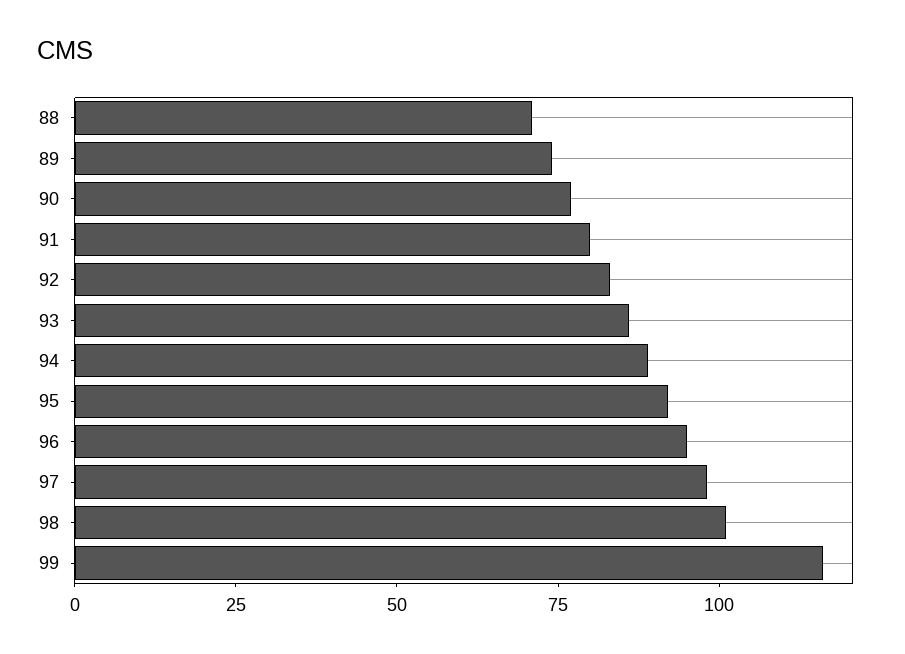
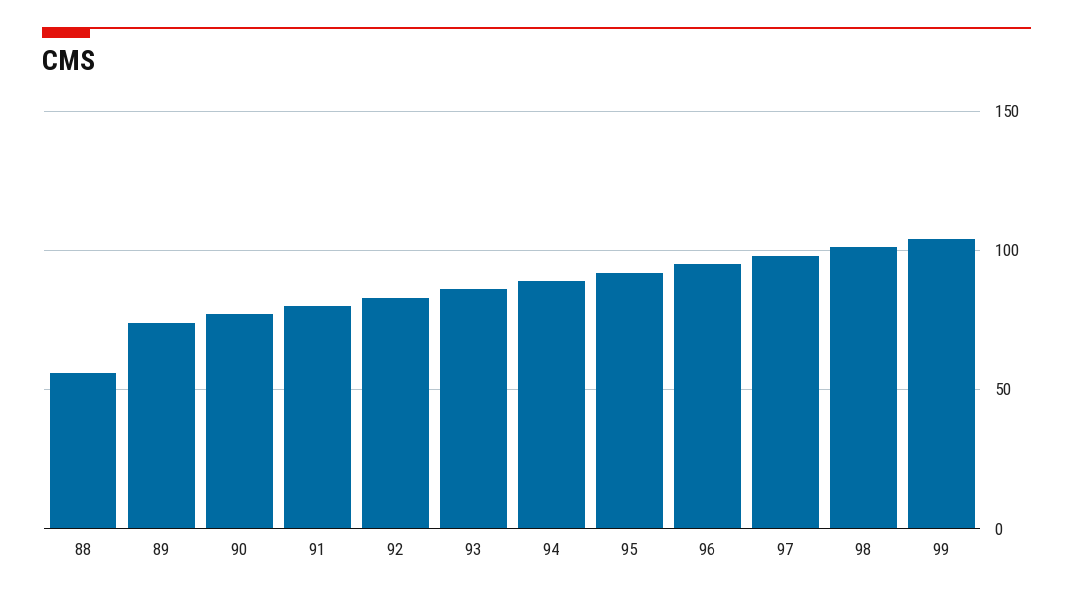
  {
-   "88": 70,
+   "88": 55,
    "89": 75,
    "90": 75,
    "91": 80,
    "92": 85,
    "93": 85,
    "94": 90,
    "95": 90,
    "96": 95,
    "97": 100,
    "98": 100,
-   "99": 115
+   "99": 105
  }

